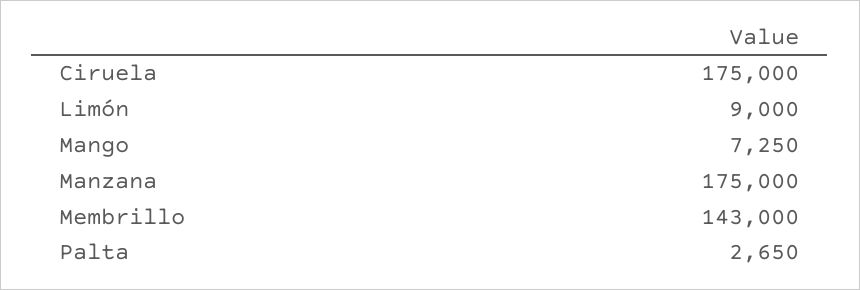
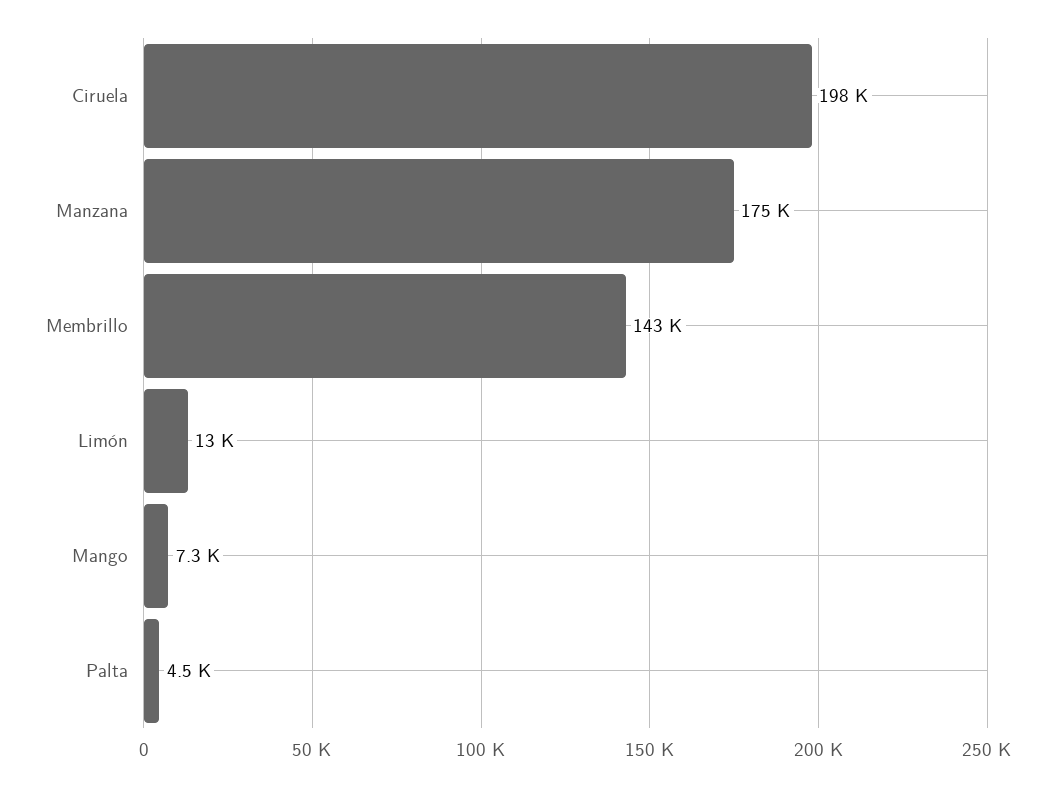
  {
-   "Ciruela": 175000,
+   "Ciruela": 198000,
-   "Limón": 9000,
+   "Limón": 13000,
    "Mango": 7250,
    "Manzana": 175000,
    "Membrillo": 143000,
-   "Palta": 2650
+   "Palta": 4500
  }

